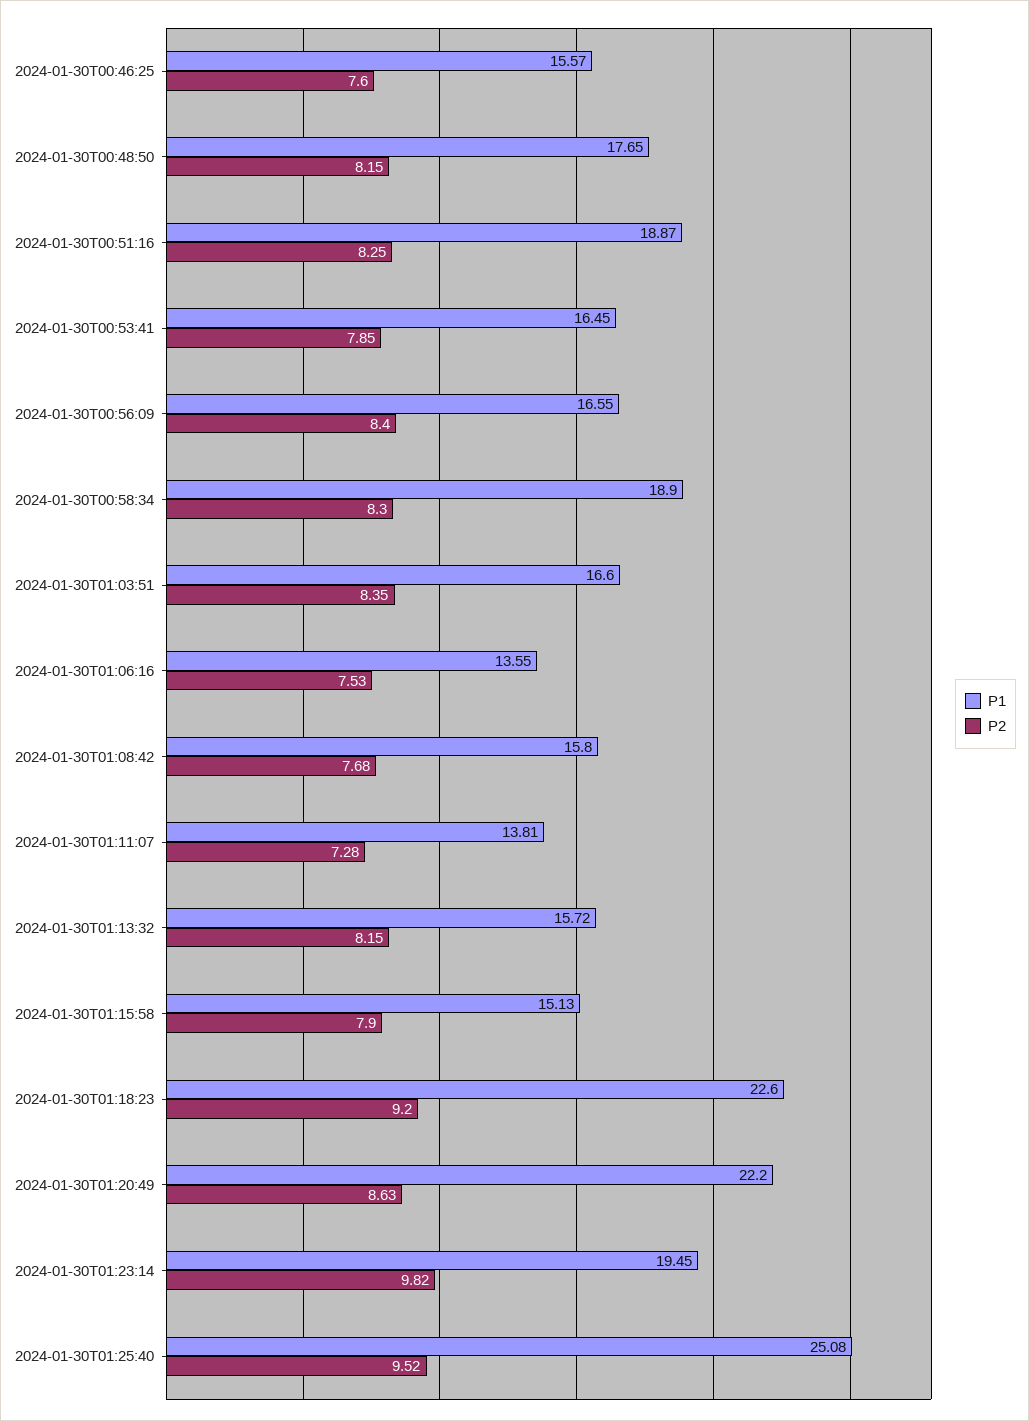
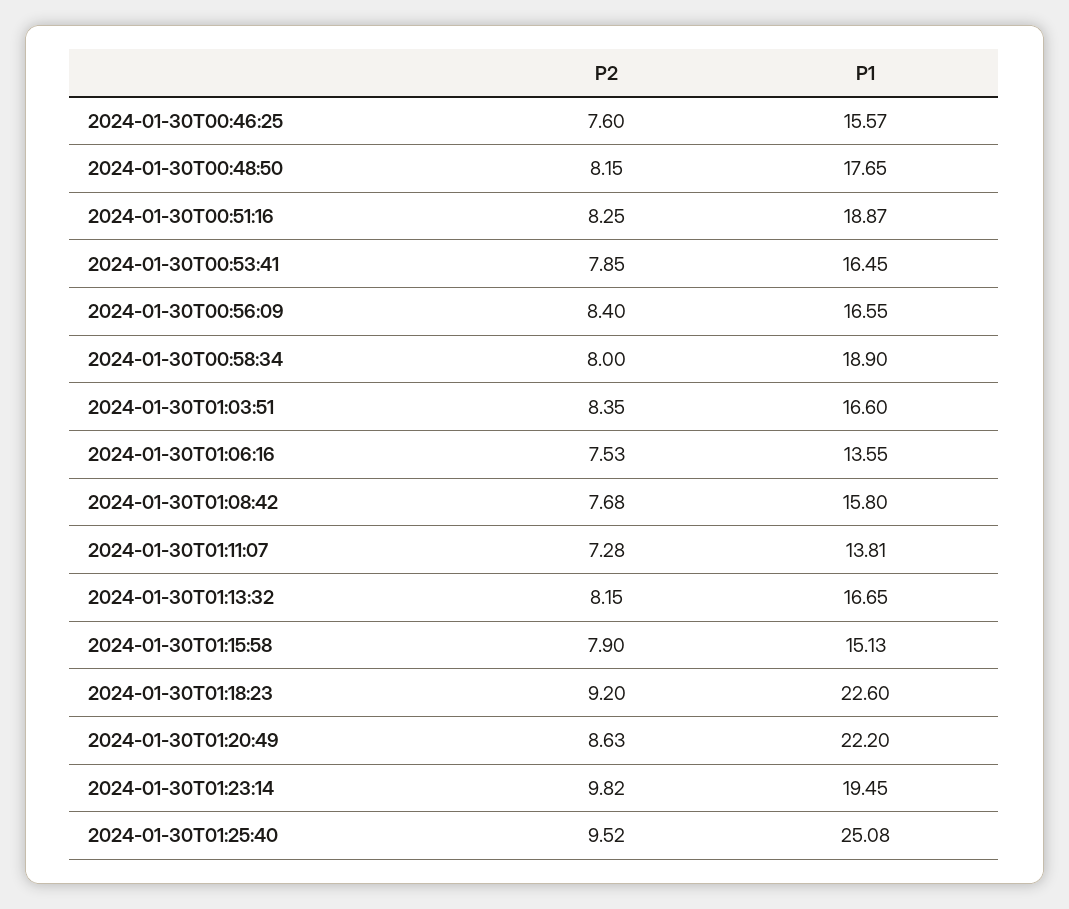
  {
    "P1": {
      "2024-01-30T00:46:25": 15.57,
      "2024-01-30T00:48:50": 17.65,
      "2024-01-30T00:51:16": 18.87,
      "2024-01-30T00:53:41": 16.45,
      "2024-01-30T00:56:09": 16.55,
      "2024-01-30T00:58:34": 18.9,
      "2024-01-30T01:03:51": 16.6,
      "2024-01-30T01:06:16": 13.55,
      "2024-01-30T01:08:42": 15.8,
      "2024-01-30T01:11:07": 13.81,
-     "2024-01-30T01:13:32": 15.72,
+     "2024-01-30T01:13:32": 16.65,
      "2024-01-30T01:15:58": 15.13,
      "2024-01-30T01:18:23": 22.6,
      "2024-01-30T01:20:49": 22.2,
      "2024-01-30T01:23:14": 19.45,
      "2024-01-30T01:25:40": 25.08
    },
    "P2": {
      "2024-01-30T00:46:25": 7.6,
      "2024-01-30T00:48:50": 8.15,
      "2024-01-30T00:51:16": 8.25,
      "2024-01-30T00:53:41": 7.85,
      "2024-01-30T00:56:09": 8.4,
-     "2024-01-30T00:58:34": 8.3,
+     "2024-01-30T00:58:34": 8,
      "2024-01-30T01:03:51": 8.35,
      "2024-01-30T01:06:16": 7.53,
      "2024-01-30T01:08:42": 7.68,
      "2024-01-30T01:11:07": 7.28,
      "2024-01-30T01:13:32": 8.15,
      "2024-01-30T01:15:58": 7.9,
      "2024-01-30T01:18:23": 9.2,
      "2024-01-30T01:20:49": 8.63,
      "2024-01-30T01:23:14": 9.82,
      "2024-01-30T01:25:40": 9.52
    }
  }

